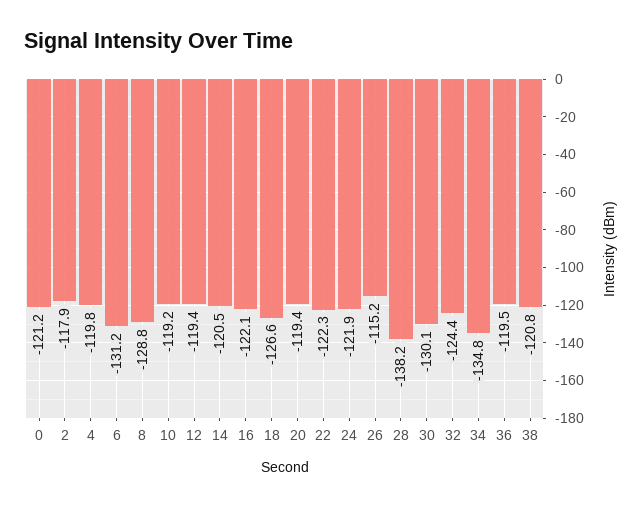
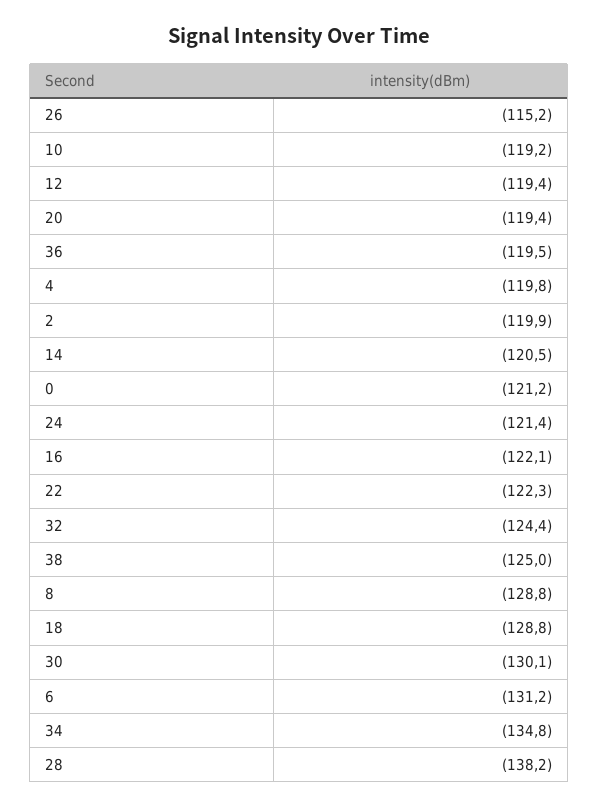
  {
    "0": -121.2,
-   "2": -117.9,
+   "2": -119.9,
    "4": -119.8,
    "6": -131.2,
    "8": -128.8,
    "10": -119.2,
    "12": -119.4,
    "14": -120.5,
    "16": -122.1,
-   "18": -126.6,
+   "18": -128.8,
    "20": -119.4,
    "22": -122.3,
-   "24": -121.9,
+   "24": -121.4,
    "26": -115.2,
    "28": -138.2,
    "30": -130.1,
    "32": -124.4,
    "34": -134.8,
    "36": -119.5,
-   "38": -120.8
+   "38": -125
  }

